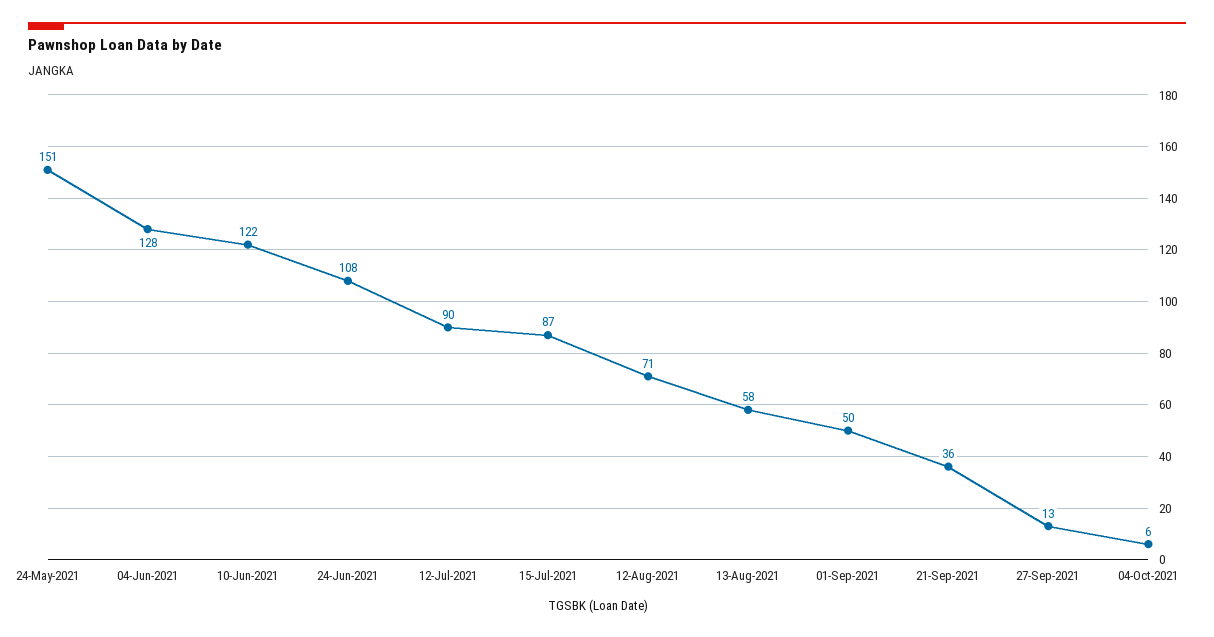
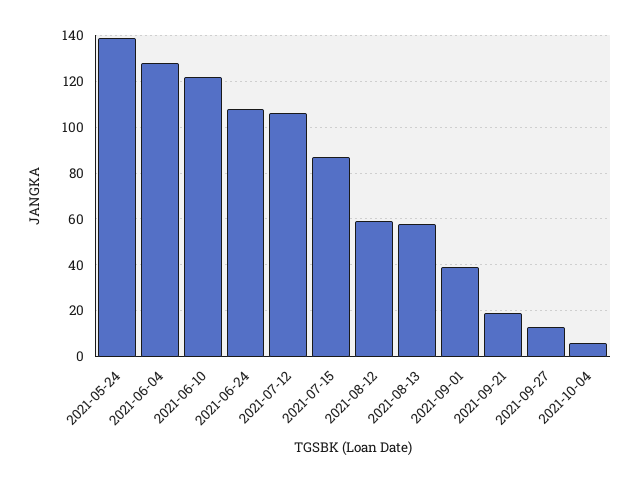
  {
-   "24-May-2021": 151,
+   "24-May-2021": 140,
    "04-Jun-2021": 128,
    "10-Jun-2021": 122,
    "24-Jun-2021": 108,
-   "12-Jul-2021": 90,
+   "12-Jul-2021": 105,
    "15-Jul-2021": 87,
-   "12-Aug-2021": 71,
+   "12-Aug-2021": 60,
    "13-Aug-2021": 58,
-   "01-Sep-2021": 50,
+   "01-Sep-2021": 40,
-   "21-Sep-2021": 36,
+   "21-Sep-2021": 20,
    "27-Sep-2021": 13,
    "04-Oct-2021": 6
  }

